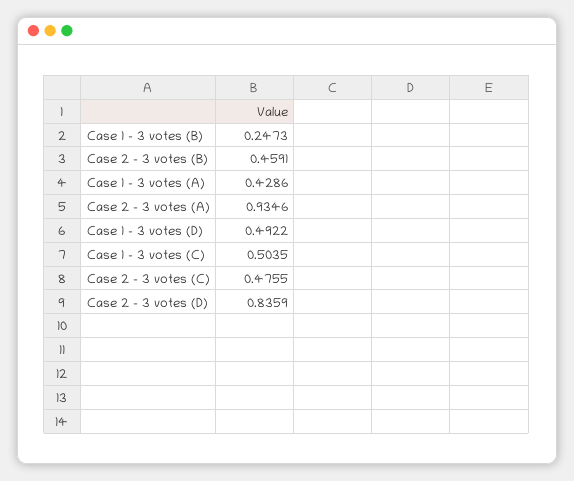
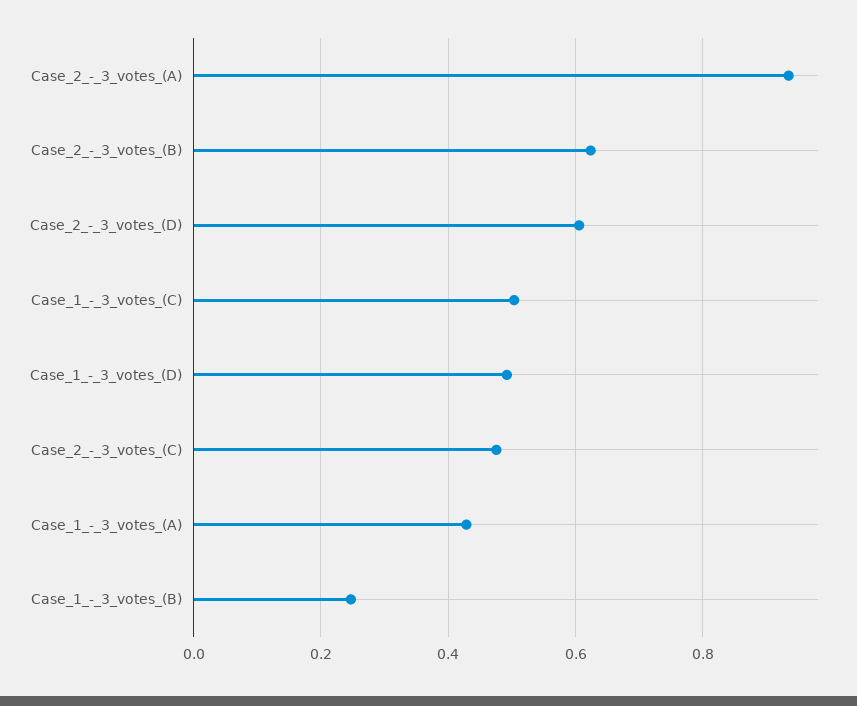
  {
    "Case 1 - 3 votes (B)": 0.2473,
-   "Case 2 - 3 votes (B)": 0.4591,
+   "Case 2 - 3 votes (B)": 0.62,
    "Case 1 - 3 votes (A)": 0.4286,
    "Case 2 - 3 votes (A)": 0.9346,
    "Case 1 - 3 votes (D)": 0.4922,
    "Case 1 - 3 votes (C)": 0.5035,
    "Case 2 - 3 votes (C)": 0.4755,
-   "Case 2 - 3 votes (D)": 0.8359
+   "Case 2 - 3 votes (D)": 0.6
  }

